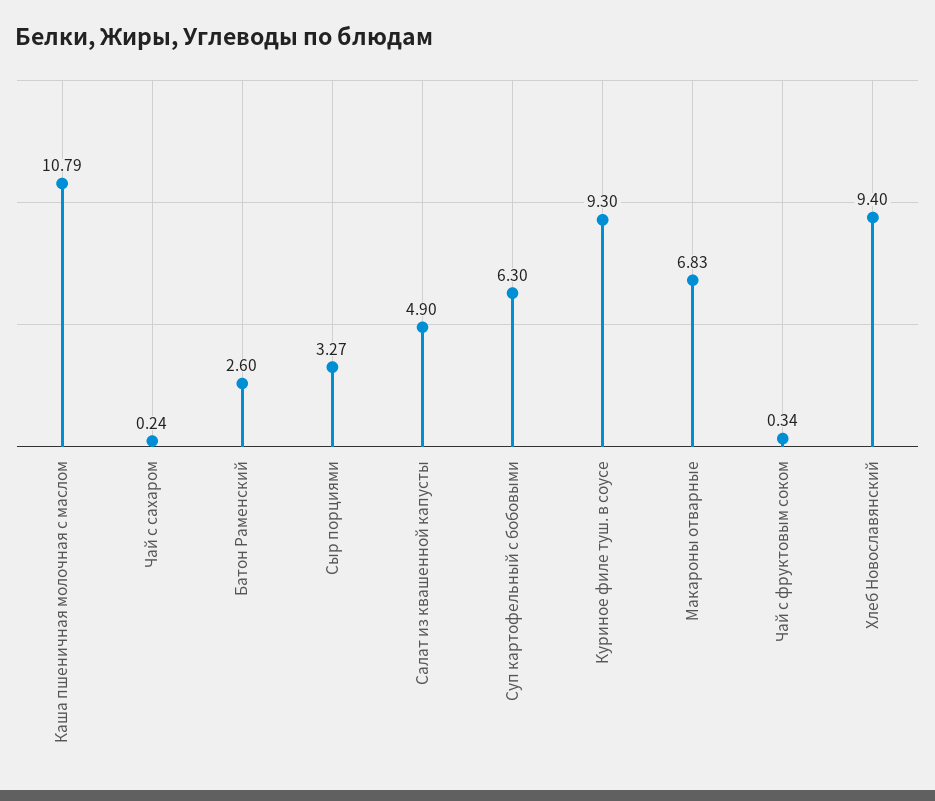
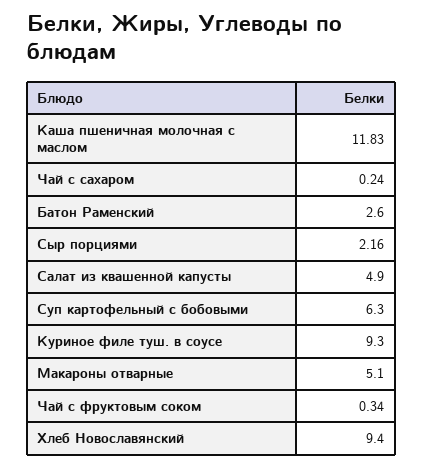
  {
-   "Каша пшеничная молочная с маслом": 10.79,
+   "Каша пшеничная молочная с маслом": 11.83,
    "Чай с сахаром": 0.24,
    "Батон Раменский": 2.6,
-   "Сыр порциями": 3.27,
+   "Сыр порциями": 2.16,
    "Салат из квашенной капусты": 4.9,
    "Суп картофельный с бобовыми": 6.3,
    "Куриное филе туш. в соусе": 9.3,
-   "Макароны отварные": 6.83,
+   "Макароны отварные": 5.1,
    "Чай с фруктовым соком": 0.34,
    "Хлеб Новославянский": 9.4
  }

